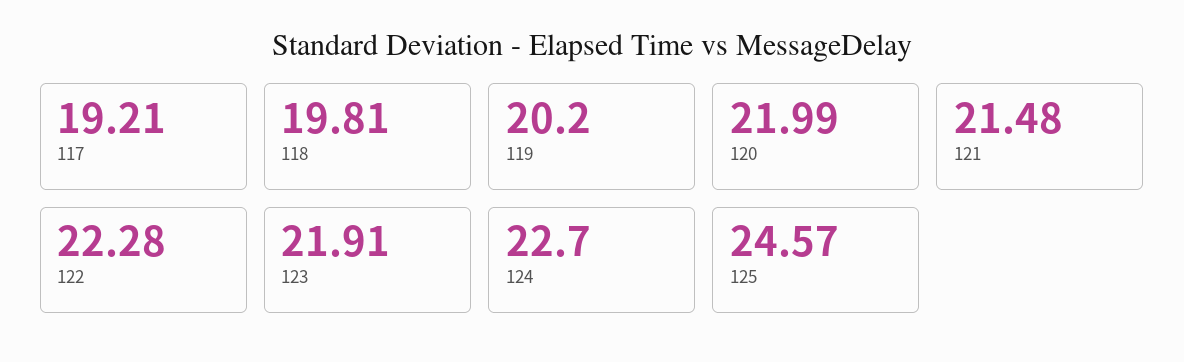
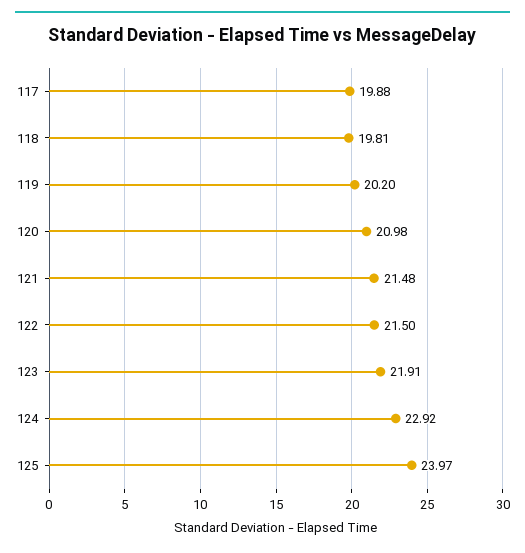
  {
-   "117": 19.21,
+   "117": 19.88,
    "118": 19.81,
    "119": 20.2,
-   "120": 21.99,
+   "120": 20.98,
    "121": 21.48,
-   "122": 22.28,
+   "122": 21.5,
    "123": 21.91,
-   "124": 22.7,
+   "124": 22.92,
-   "125": 24.57
+   "125": 23.97
  }

